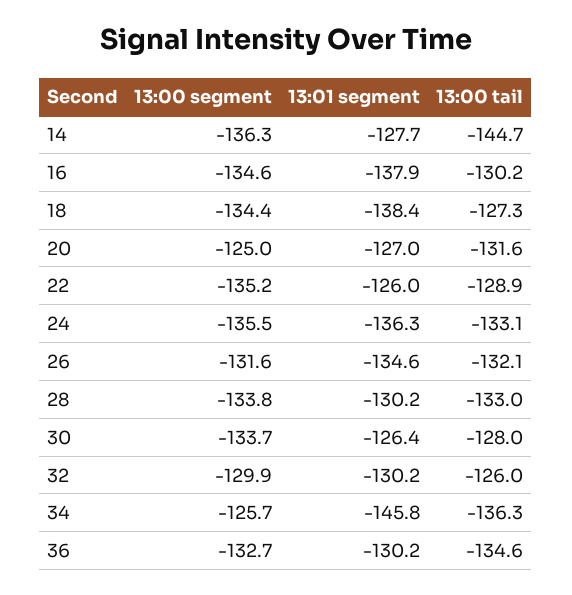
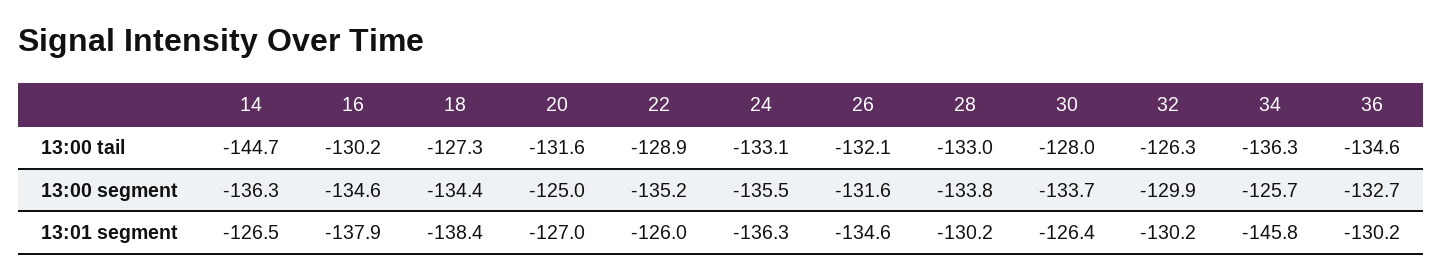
  {
    "13:00 segment": {
      "14": -136.3,
      "16": -134.6,
      "18": -134.4,
      "20": -125,
      "22": -135.2,
      "24": -135.5,
      "26": -131.6,
      "28": -133.8,
      "30": -133.7,
      "32": -129.9,
      "34": -125.7,
      "36": -132.7
    },
    "13:01 segment": {
-     "14": -127.7,
+     "14": -126.5,
      "16": -137.9,
      "18": -138.4,
      "20": -127,
      "22": -126,
      "24": -136.3,
      "26": -134.6,
      "28": -130.2,
      "30": -126.4,
      "32": -130.2,
      "34": -145.8,
      "36": -130.2
    },
    "13:00 tail": {
      "14": -144.7,
      "16": -130.2,
      "18": -127.3,
      "20": -131.6,
      "22": -128.9,
      "24": -133.1,
      "26": -132.1,
      "28": -133,
      "30": -128,
-     "32": -126,
+     "32": -126.3,
      "34": -136.3,
      "36": -134.6
    }
  }

